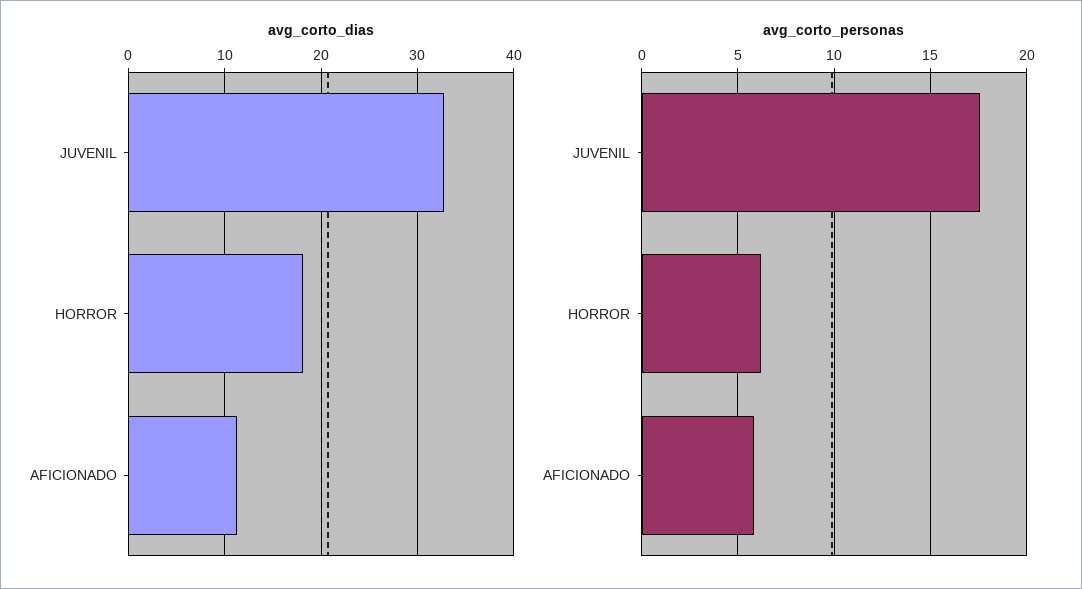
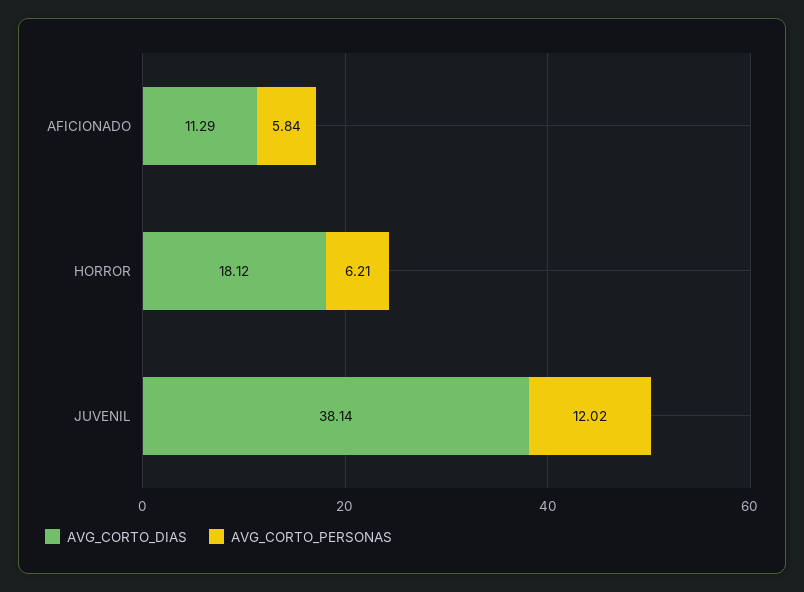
  {
    "avg_corto_dias": {
-     "JUVENIL": 33,
+     "JUVENIL": 38.14,
      "HORROR": 18.12,
      "AFICIONADO": 11.29
    },
    "avg_corto_personas": {
-     "JUVENIL": 17.5,
+     "JUVENIL": 12.02,
      "HORROR": 6.21,
      "AFICIONADO": 5.84
    }
  }

